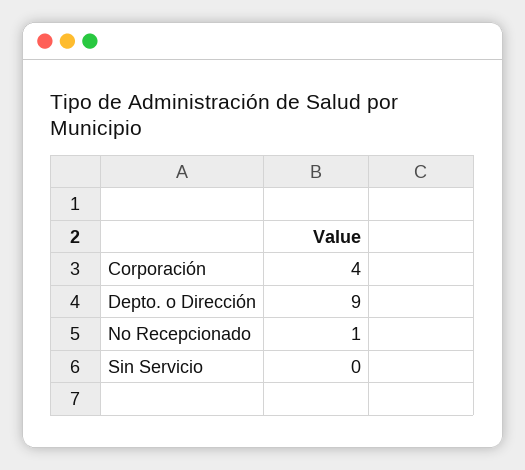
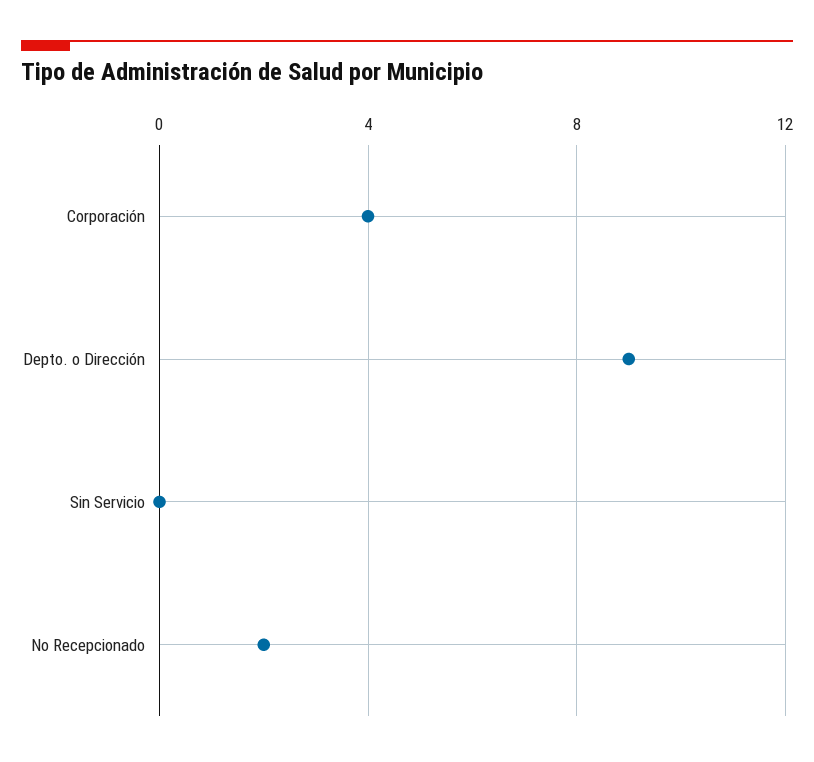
  {
    "Corporación": 4,
    "Depto. o Dirección": 9,
-   "No Recepcionado": 1,
+   "No Recepcionado": 2,
    "Sin Servicio": 0
  }

